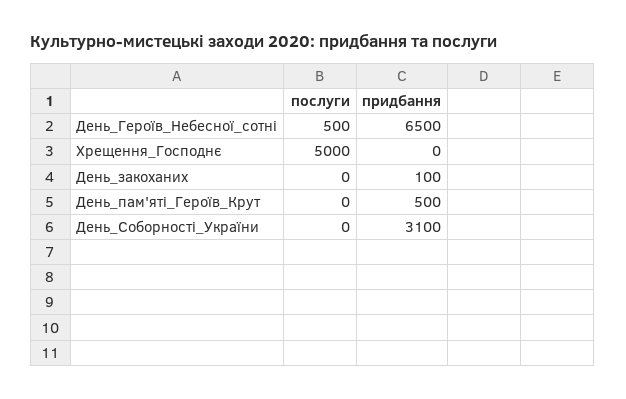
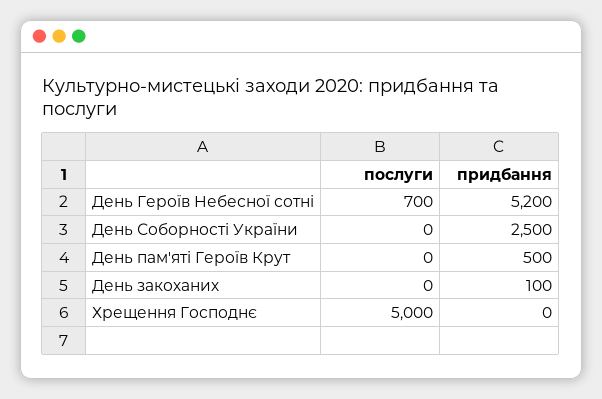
  {
    "послуги": {
-     "День_Героїв_Небесної_сотні": 500,
+     "День_Героїв_Небесної_сотні": 700,
      "Хрещення_Господнє": 5000,
      "День_закоханих": 0,
      "День_пам'яті_Героїв_Крут": 0,
      "День_Соборності_України": 0
    },
    "придбання": {
-     "День_Героїв_Небесної_сотні": 6500,
+     "День_Героїв_Небесної_сотні": 5200,
      "Хрещення_Господнє": 0,
      "День_закоханих": 100,
      "День_пам'яті_Героїв_Крут": 500,
-     "День_Соборності_України": 3100
+     "День_Соборності_України": 2500
    }
  }

